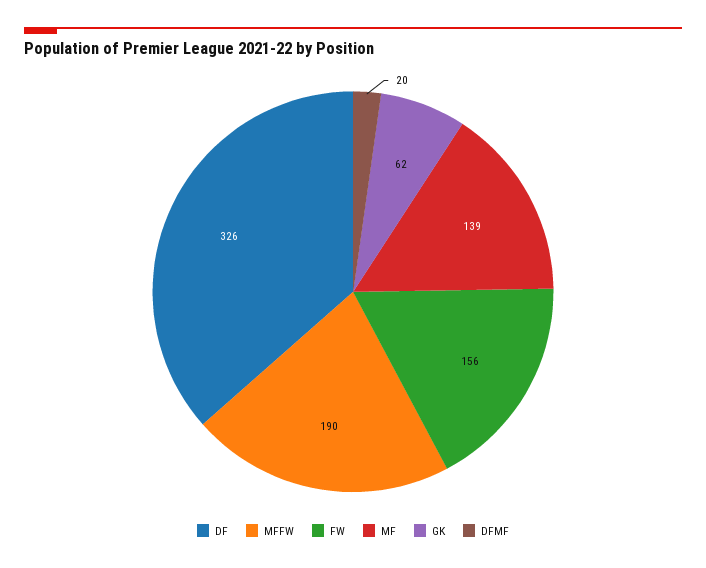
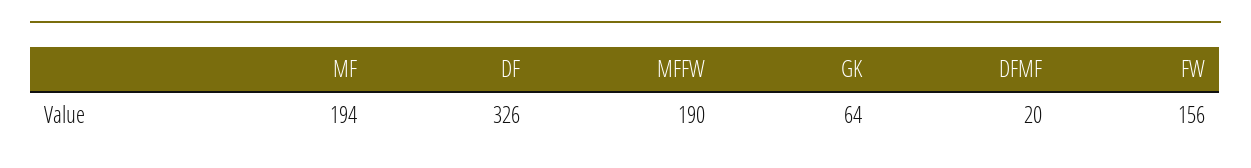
  {
    "DF": 326,
    "MFFW": 190,
    "FW": 156,
-   "MF": 139,
+   "MF": 194,
-   "GK": 62,
+   "GK": 64,
    "DFMF": 20
  }

